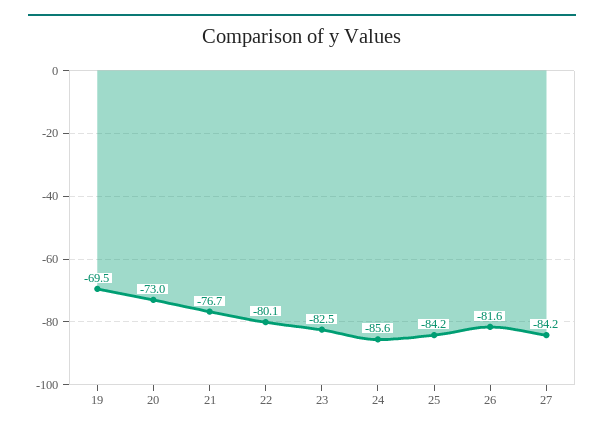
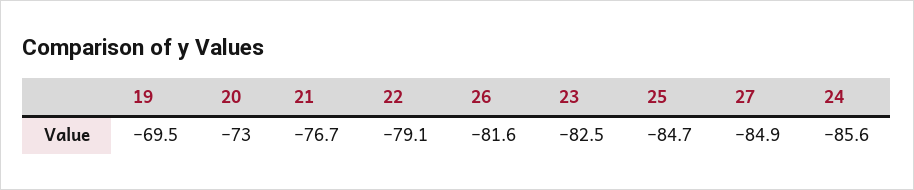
  {
    "19": -69.5,
    "20": -73,
    "21": -76.7,
-   "22": -80.1,
+   "22": -79.1,
    "23": -82.5,
    "24": -85.6,
-   "25": -84.2,
+   "25": -84.7,
    "26": -81.6,
-   "27": -84.2
+   "27": -84.9
  }

